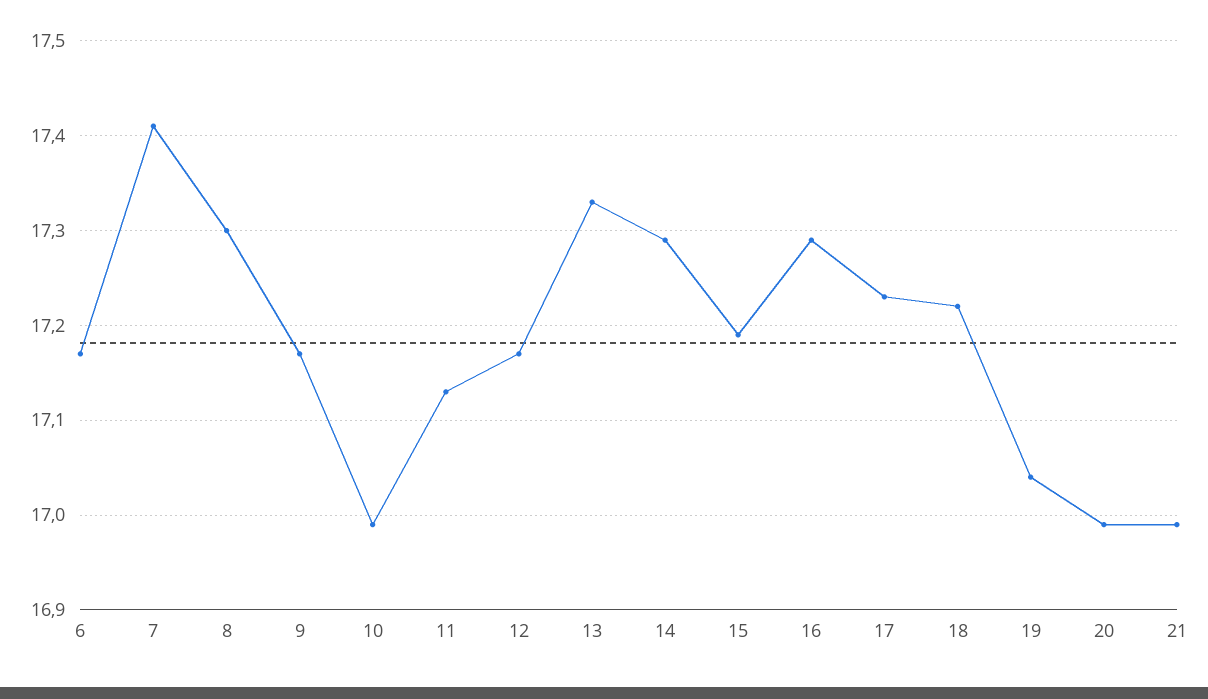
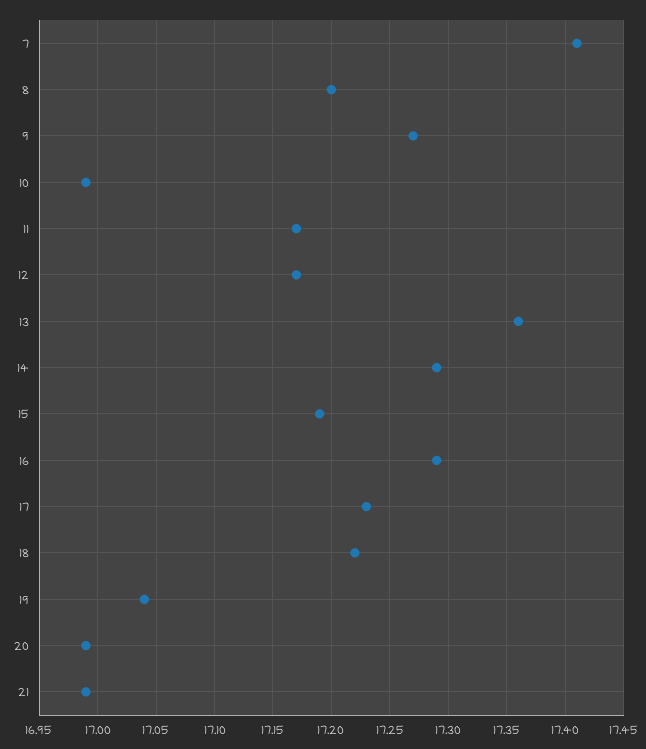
  {
-   "6": 17.17,
    "7": 17.41,
-   "8": 17.3,
+   "8": 17.2,
-   "9": 17.17,
+   "9": 17.27,
    "10": 16.99,
-   "11": 17.13,
+   "11": 17.17,
    "12": 17.17,
-   "13": 17.33,
+   "13": 17.36,
    "14": 17.29,
    "15": 17.19,
    "16": 17.29,
    "17": 17.23,
    "18": 17.22,
    "19": 17.04,
    "20": 16.99,
    "21": 16.99
  }

